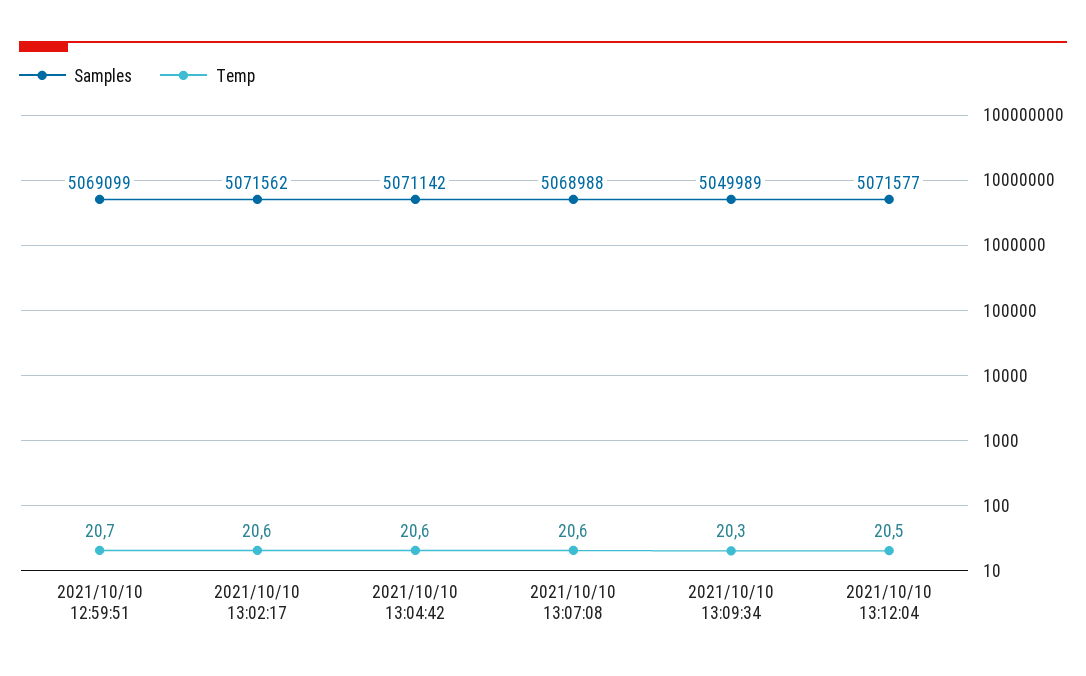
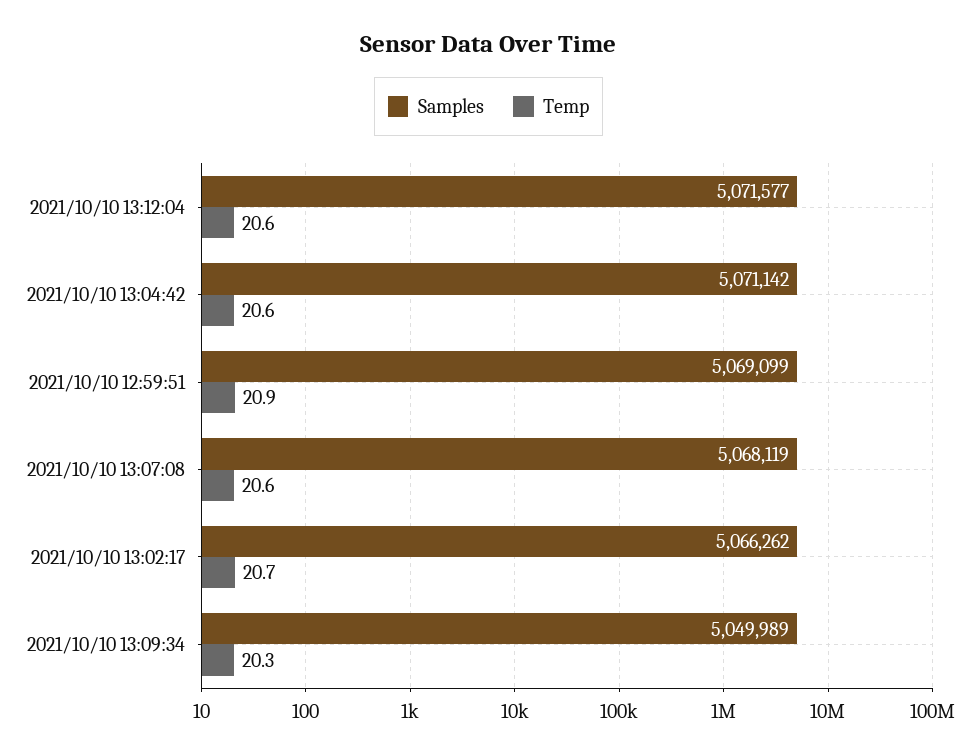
  {
    "Samples": {
      "2021/10/10 12:59:51": 5069099,
-     "2021/10/10 13:02:17": 5071562,
+     "2021/10/10 13:02:17": 5066262,
      "2021/10/10 13:04:42": 5071142,
-     "2021/10/10 13:07:08": 5068988,
+     "2021/10/10 13:07:08": 5068119,
      "2021/10/10 13:09:34": 5049989,
      "2021/10/10 13:12:04": 5071577
    },
    "Temp": {
-     "2021/10/10 12:59:51": 20.7,
+     "2021/10/10 12:59:51": 20.9,
-     "2021/10/10 13:02:17": 20.6,
+     "2021/10/10 13:02:17": 20.7,
      "2021/10/10 13:04:42": 20.6,
      "2021/10/10 13:07:08": 20.6,
      "2021/10/10 13:09:34": 20.3,
-     "2021/10/10 13:12:04": 20.5
+     "2021/10/10 13:12:04": 20.6
    }
  }

